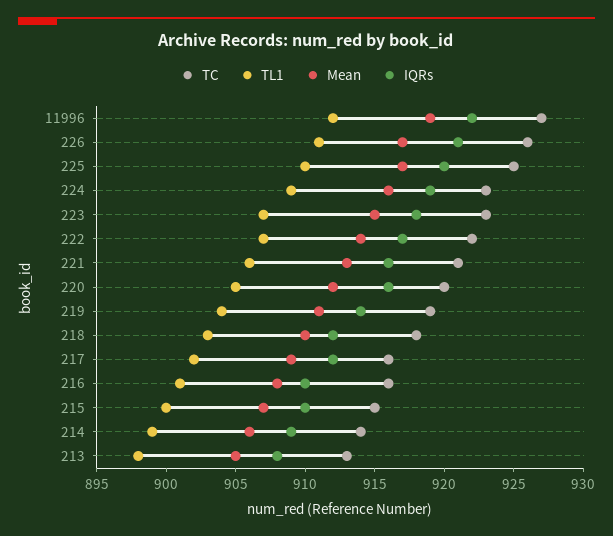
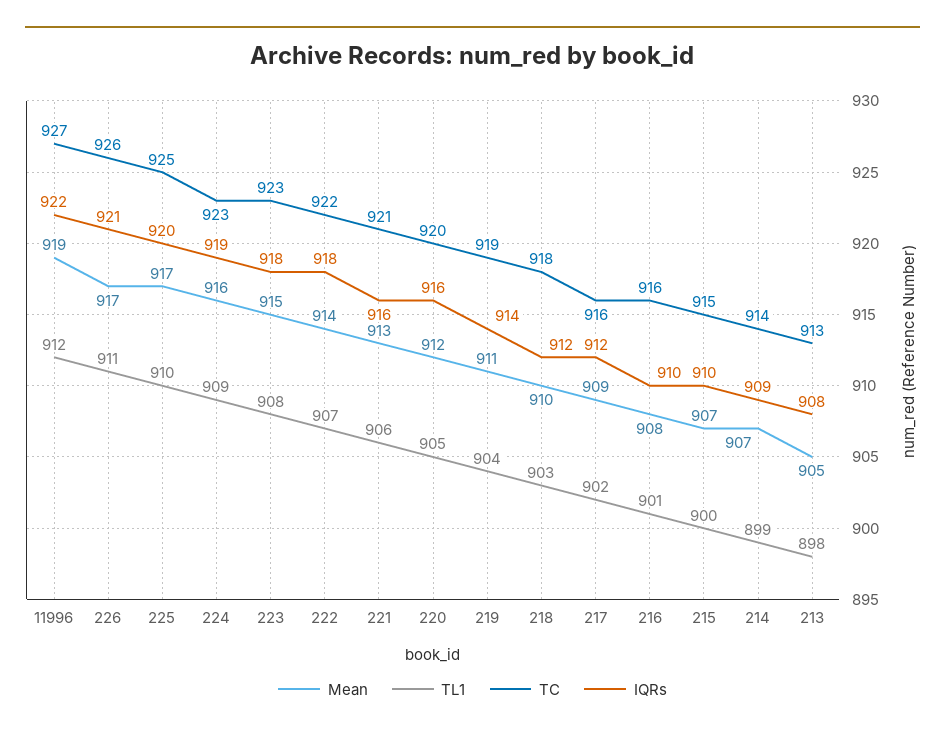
  {
    "TC": {
      "11996": 927,
      "226": 926,
      "225": 925,
      "224": 923,
      "223": 923,
      "222": 922,
      "221": 921,
      "220": 920,
      "219": 919,
      "218": 918,
      "217": 916,
      "216": 916,
      "215": 915,
      "214": 914,
      "213": 913
    },
    "TL1": {
      "11996": 912,
      "226": 911,
      "225": 910,
      "224": 909,
-     "223": 907,
+     "223": 908,
      "222": 907,
      "221": 906,
      "220": 905,
      "219": 904,
      "218": 903,
      "217": 902,
      "216": 901,
      "215": 900,
      "214": 899,
      "213": 898
    },
    "Mean": {
      "11996": 919,
      "226": 917,
      "225": 917,
      "224": 916,
      "223": 915,
      "222": 914,
      "221": 913,
      "220": 912,
      "219": 911,
      "218": 910,
      "217": 909,
      "216": 908,
      "215": 907,
-     "214": 906,
+     "214": 907,
      "213": 905
    },
    "IQRs": {
      "11996": 922,
      "226": 921,
      "225": 920,
      "224": 919,
      "223": 918,
-     "222": 917,
+     "222": 918,
      "221": 916,
      "220": 916,
      "219": 914,
      "218": 912,
      "217": 912,
      "216": 910,
      "215": 910,
      "214": 909,
      "213": 908
    }
  }

